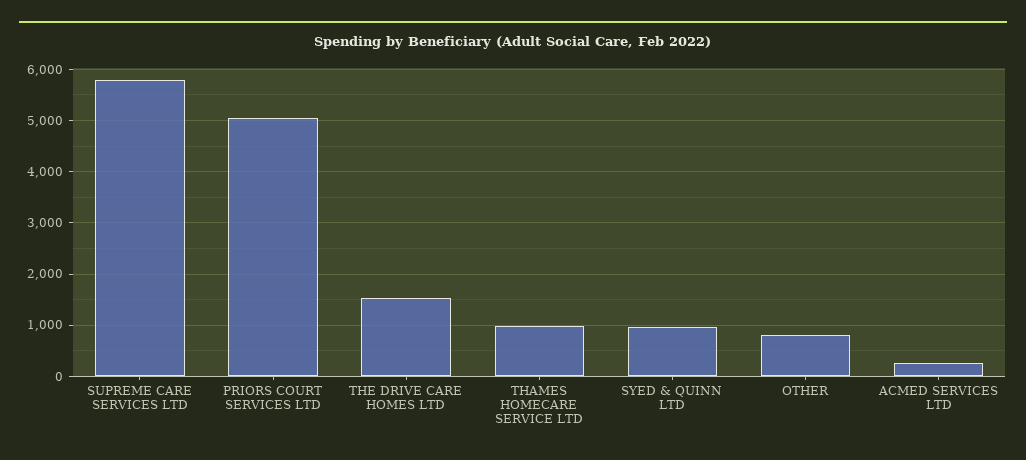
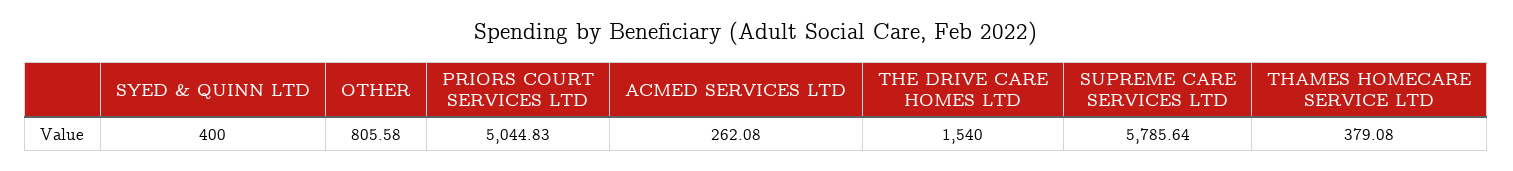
  {
    "SUPREME CARE SERVICES LTD": 5785.64,
    "PRIORS COURT SERVICES LTD": 5044.83,
    "THE DRIVE CARE HOMES LTD": 1540,
-   "THAMES HOMECARE SERVICE LTD": 1000,
+   "THAMES HOMECARE SERVICE LTD": 379.08,
-   "SYED & QUINN LTD": 1000,
+   "SYED & QUINN LTD": 400,
    "OTHER": 805.58,
    "ACMED SERVICES LTD": 262.08
  }

